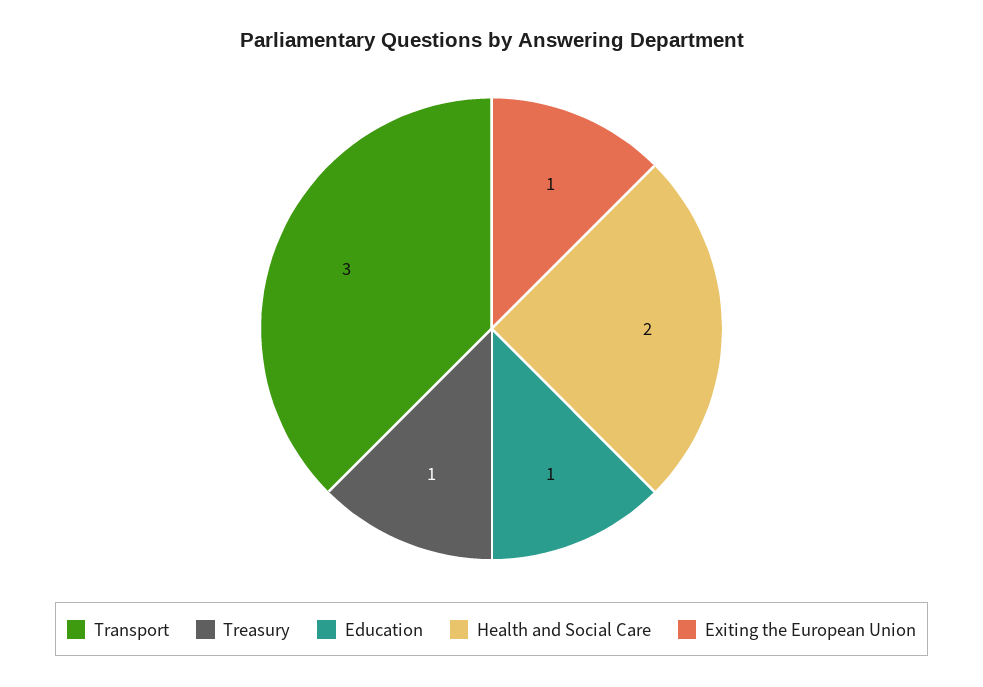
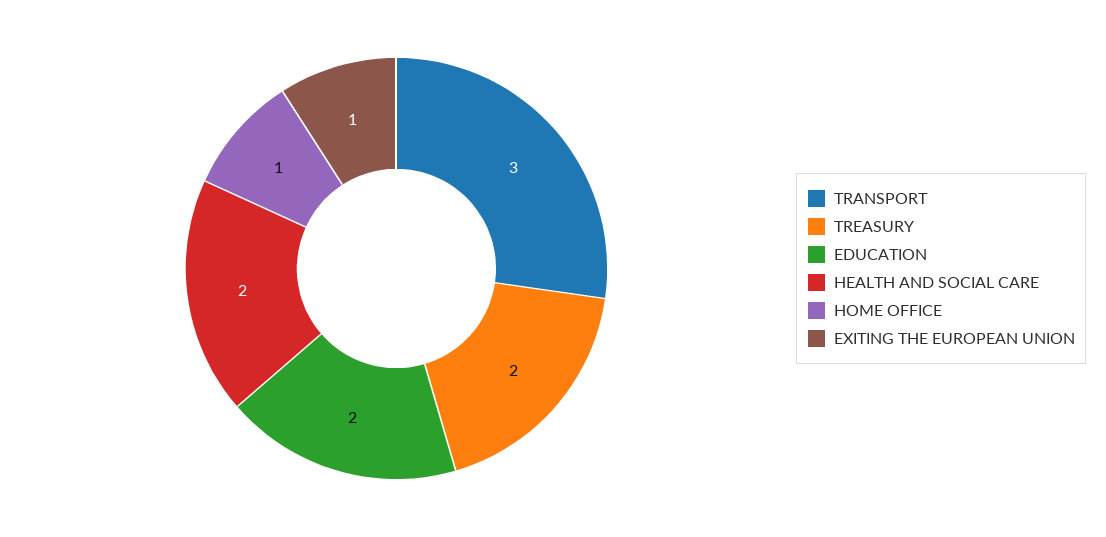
  {
    "Transport": 3,
-   "Treasury": 1,
+   "Treasury": 2,
-   "Education": 1,
+   "Education": 2,
    "Health and Social Care": 2,
-   "Exiting the European Union": 1
+   "Exiting the European Union": 1,
+   "HOME OFFICE": 1
  }

